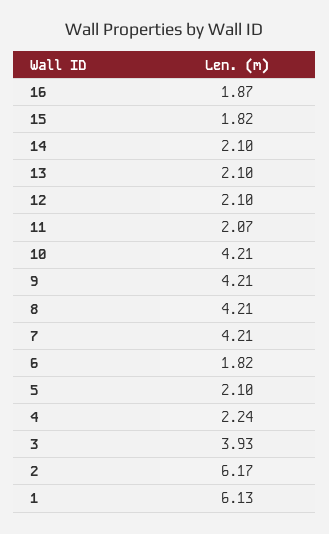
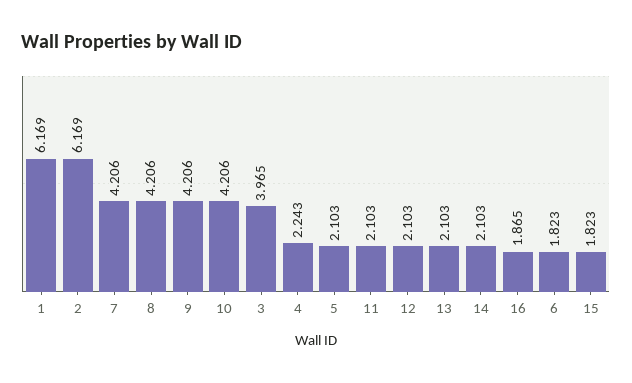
  {
    "16": 1.865,
    "15": 1.823,
    "14": 2.103,
    "13": 2.103,
    "12": 2.103,
-   "11": 2.07,
+   "11": 2.103,
    "10": 4.206,
    "9": 4.206,
    "8": 4.206,
    "7": 4.206,
    "6": 1.823,
    "5": 2.103,
    "4": 2.243,
-   "3": 3.93,
+   "3": 3.965,
    "2": 6.169,
-   "1": 6.13
+   "1": 6.169
  }

